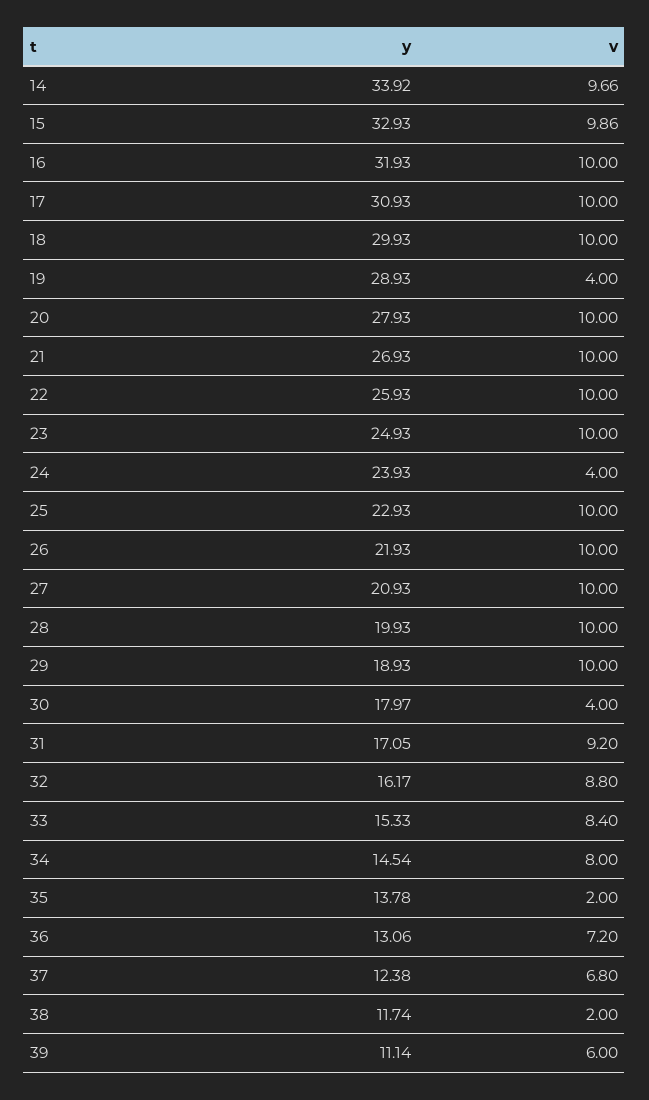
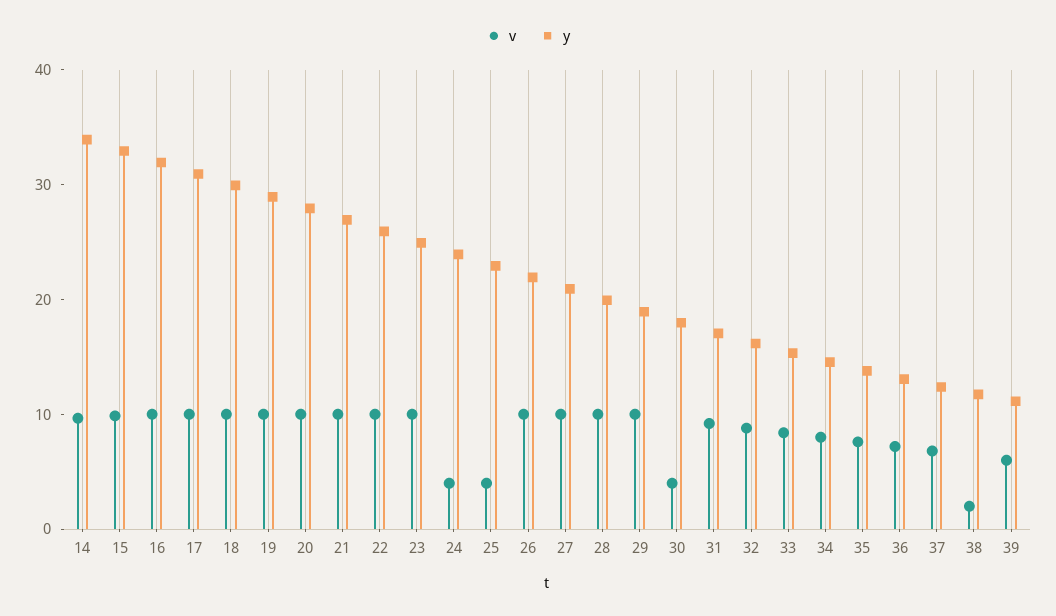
  {
    "y": {
      "14": 33.92,
      "15": 32.93,
      "16": 31.93,
      "17": 30.93,
      "18": 29.93,
      "19": 28.93,
      "20": 27.93,
      "21": 26.93,
      "22": 25.93,
      "23": 24.93,
      "24": 23.93,
      "25": 22.93,
      "26": 21.93,
      "27": 20.93,
      "28": 19.93,
      "29": 18.93,
      "30": 17.97,
      "31": 17.05,
      "32": 16.17,
      "33": 15.33,
      "34": 14.54,
      "35": 13.78,
      "36": 13.06,
      "37": 12.38,
      "38": 11.74,
      "39": 11.14
    },
    "v": {
      "14": 9.66,
      "15": 9.86,
      "16": 10,
      "17": 10,
      "18": 10,
-     "19": 4,
+     "19": 10,
      "20": 10,
      "21": 10,
      "22": 10,
      "23": 10,
      "24": 4,
-     "25": 10,
+     "25": 4,
      "26": 10,
      "27": 10,
      "28": 10,
      "29": 10,
      "30": 4,
      "31": 9.2,
      "32": 8.8,
      "33": 8.4,
      "34": 8,
-     "35": 2,
+     "35": 8,
      "36": 7.2,
      "37": 6.8,
      "38": 2,
      "39": 6
    }
  }

